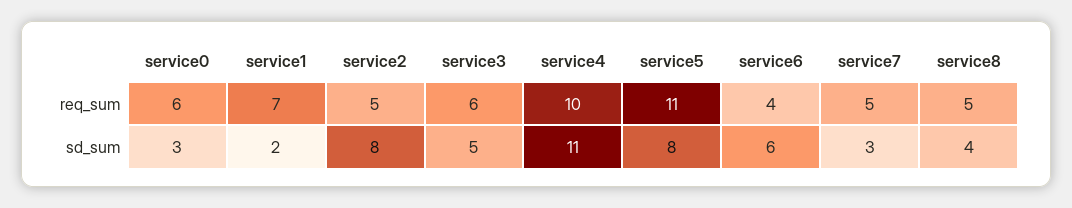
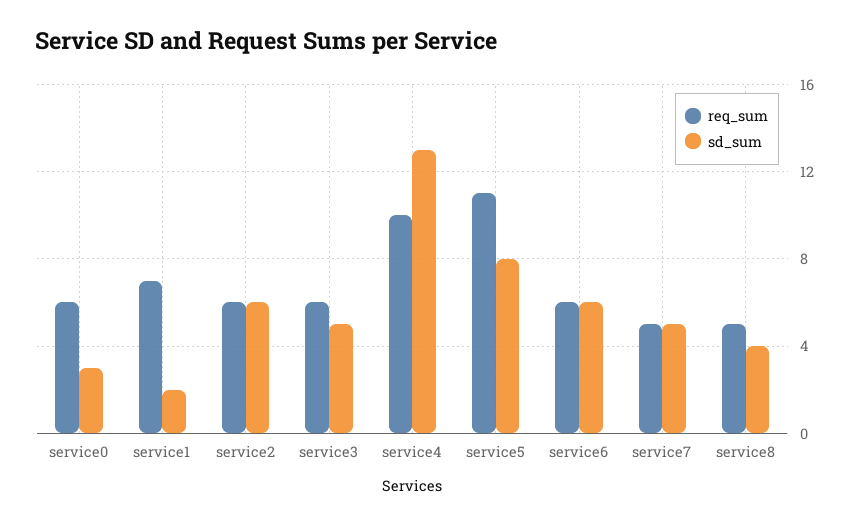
  {
    "req_sum": {
      "service0": 6,
      "service1": 7,
-     "service2": 5,
+     "service2": 6,
      "service3": 6,
      "service4": 10,
      "service5": 11,
-     "service6": 4,
+     "service6": 6,
      "service7": 5,
      "service8": 5
    },
    "sd_sum": {
      "service0": 3,
      "service1": 2,
-     "service2": 8,
+     "service2": 6,
      "service3": 5,
-     "service4": 11,
+     "service4": 13,
      "service5": 8,
      "service6": 6,
-     "service7": 3,
+     "service7": 5,
      "service8": 4
    }
  }

